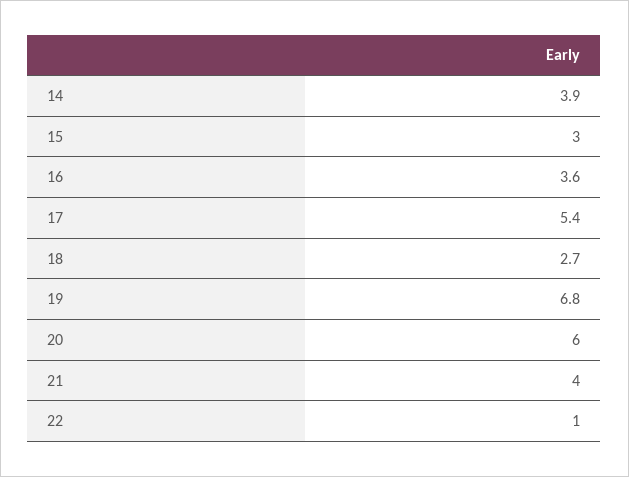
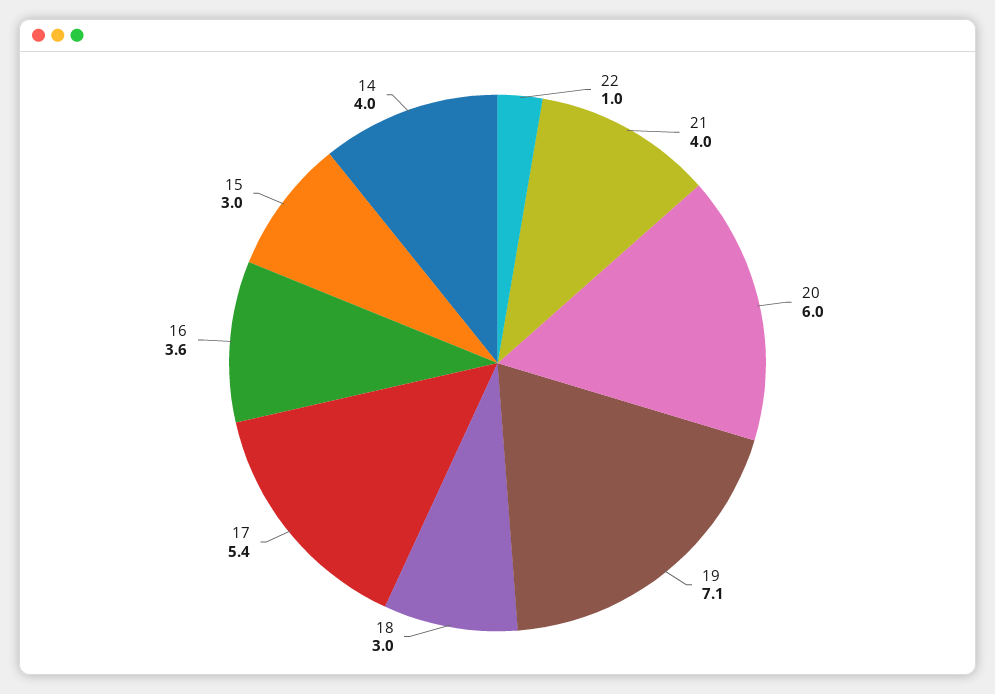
  {
-   "14": 3.9,
+   "14": 4,
    "15": 3,
    "16": 3.6,
    "17": 5.4,
-   "18": 2.7,
+   "18": 3,
-   "19": 6.8,
+   "19": 7.1,
    "20": 6,
    "21": 4,
    "22": 1
  }

